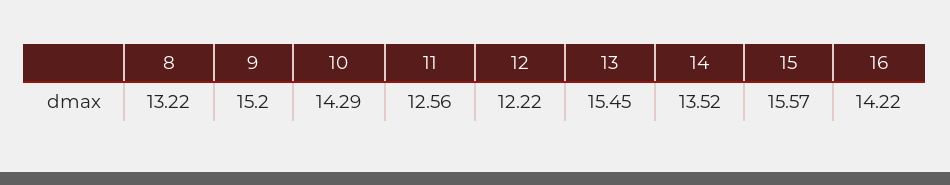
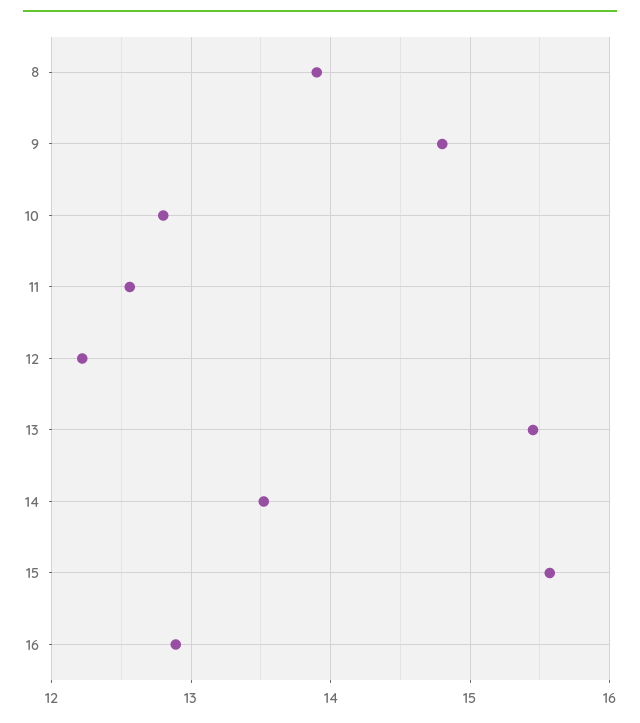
  {
-   "8": 13.22,
+   "8": 13.9,
-   "9": 15.2,
+   "9": 14.8,
-   "10": 14.29,
+   "10": 12.8,
    "11": 12.56,
    "12": 12.22,
    "13": 15.45,
    "14": 13.52,
    "15": 15.57,
-   "16": 14.22
+   "16": 12.9
  }

